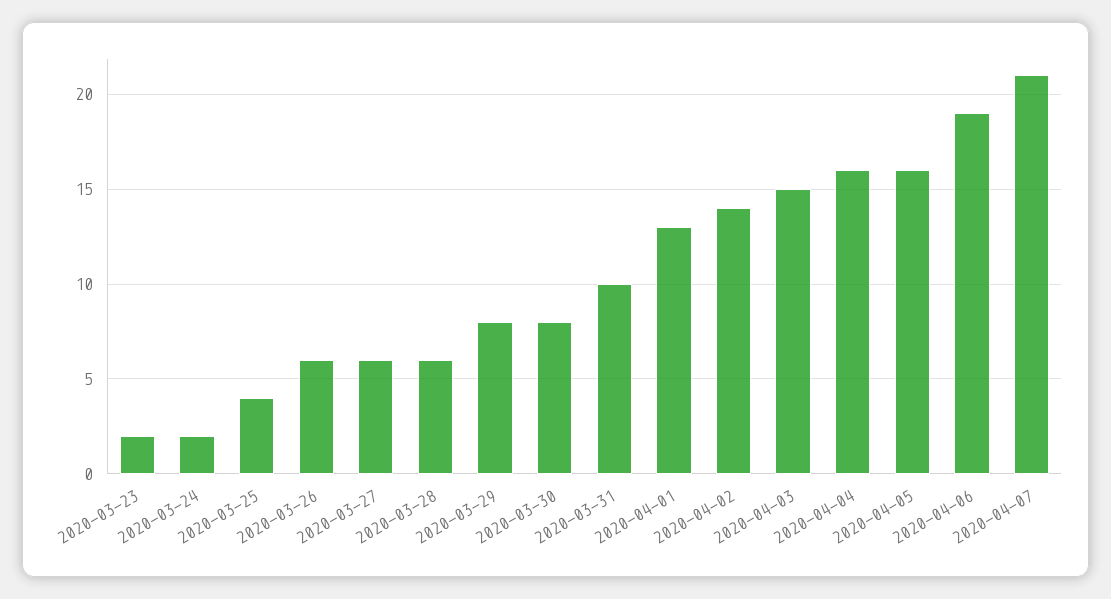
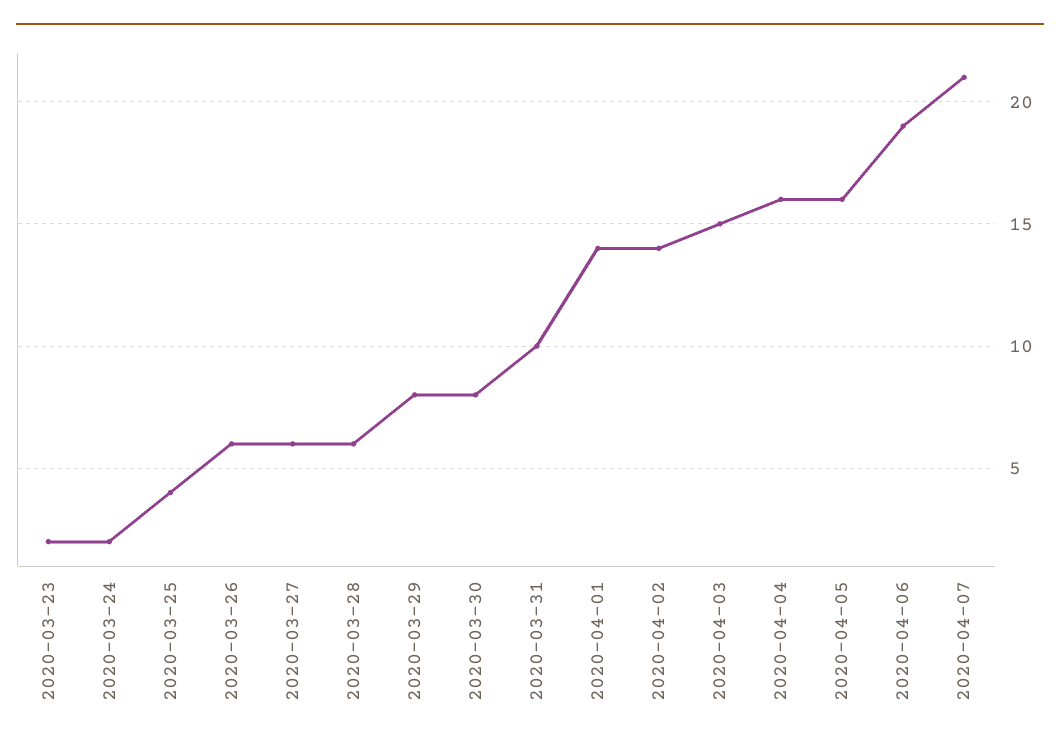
  {
    "2020-03-23": 2,
    "2020-03-24": 2,
    "2020-03-25": 4,
    "2020-03-26": 6,
    "2020-03-27": 6,
    "2020-03-28": 6,
    "2020-03-29": 8,
    "2020-03-30": 8,
    "2020-03-31": 10,
-   "2020-04-01": 13,
+   "2020-04-01": 14,
    "2020-04-02": 14,
    "2020-04-03": 15,
    "2020-04-04": 16,
    "2020-04-05": 16,
    "2020-04-06": 19,
    "2020-04-07": 21
  }

